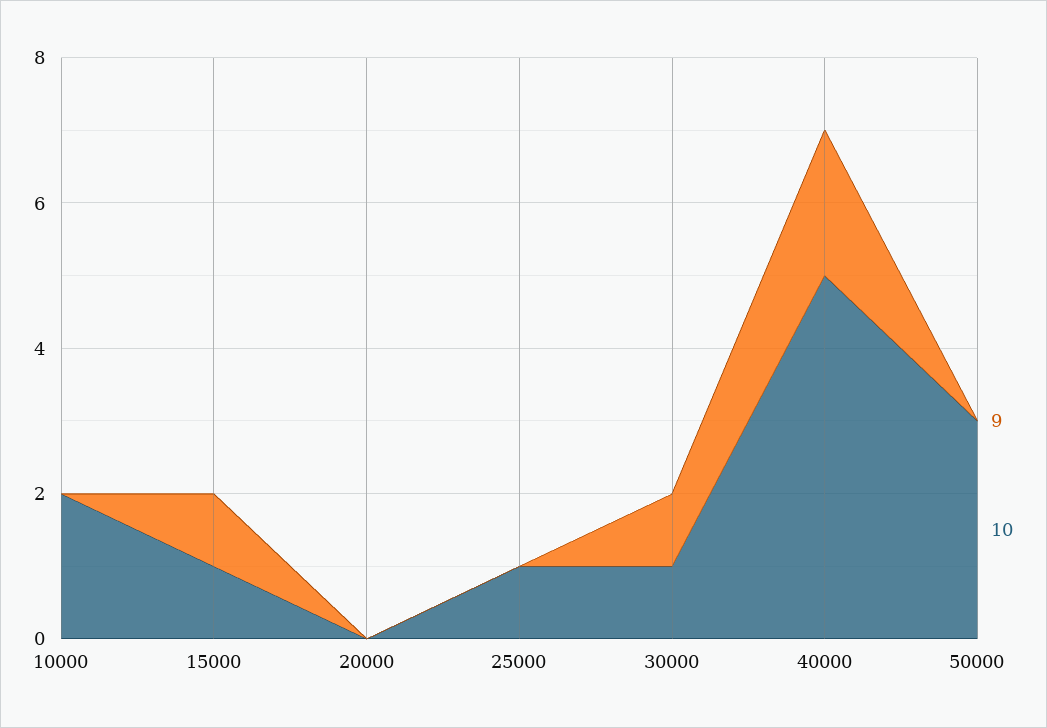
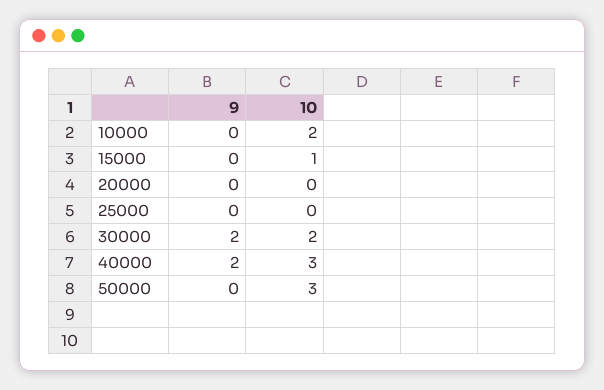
  {
    "9": {
      "10000": 0,
-     "15000": 1,
+     "15000": 0,
      "20000": 0,
      "25000": 0,
-     "30000": 1,
+     "30000": 2,
      "40000": 2,
      "50000": 0
    },
    "10": {
      "10000": 2,
      "15000": 1,
      "20000": 0,
-     "25000": 1,
+     "25000": 0,
-     "30000": 1,
+     "30000": 2,
-     "40000": 5,
+     "40000": 3,
      "50000": 3
    }
  }

